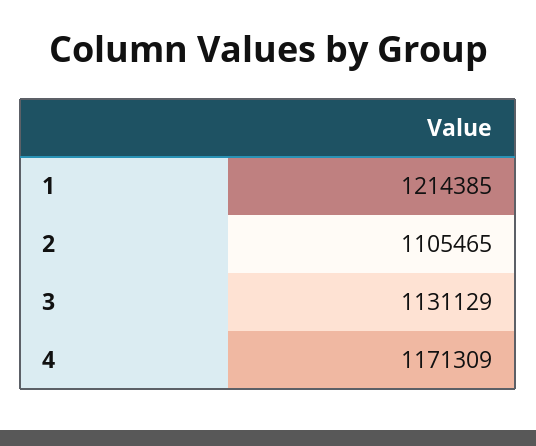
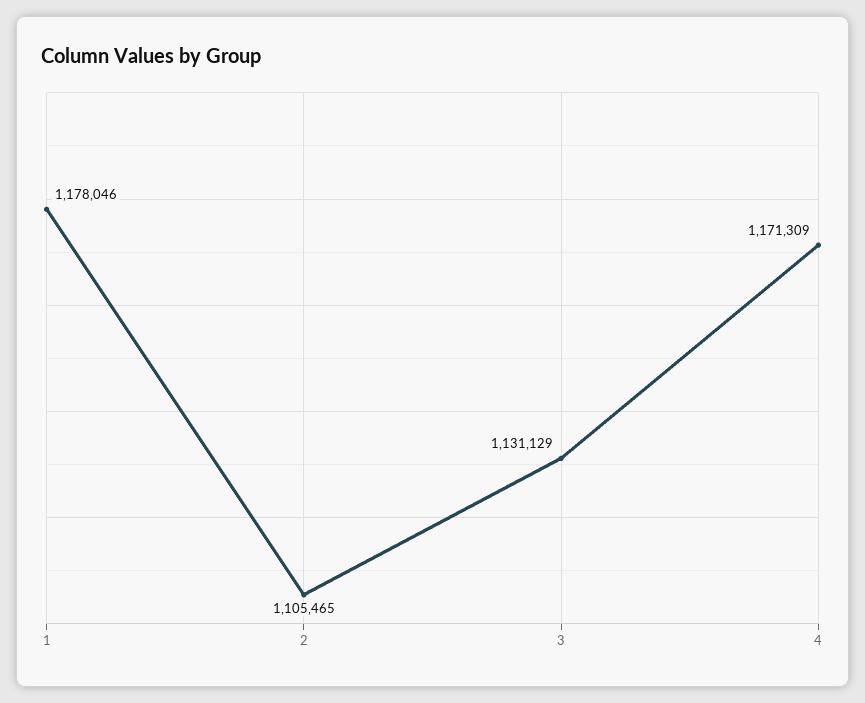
  {
-   "1": 1214385,
+   "1": 1178046,
    "2": 1105465,
    "3": 1131129,
    "4": 1171309
  }

